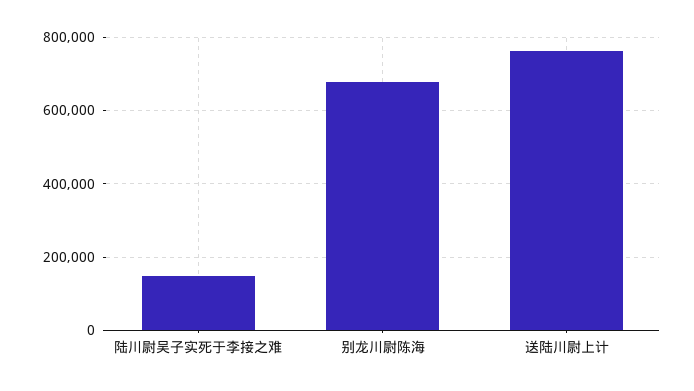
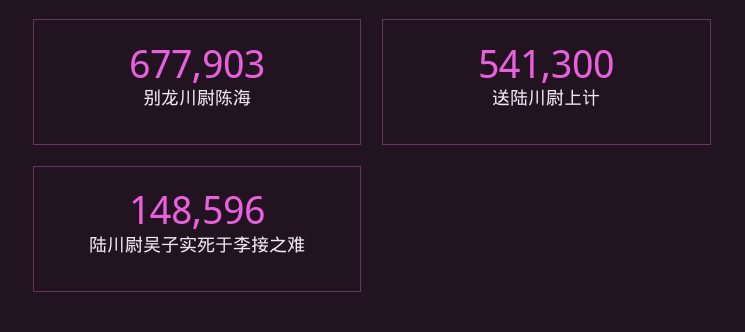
  {
    "陆川尉吴子实死于李接之难": 148596,
    "别龙川尉陈海": 677903,
-   "送陆川尉上计": 760000
+   "送陆川尉上计": 541300
  }

